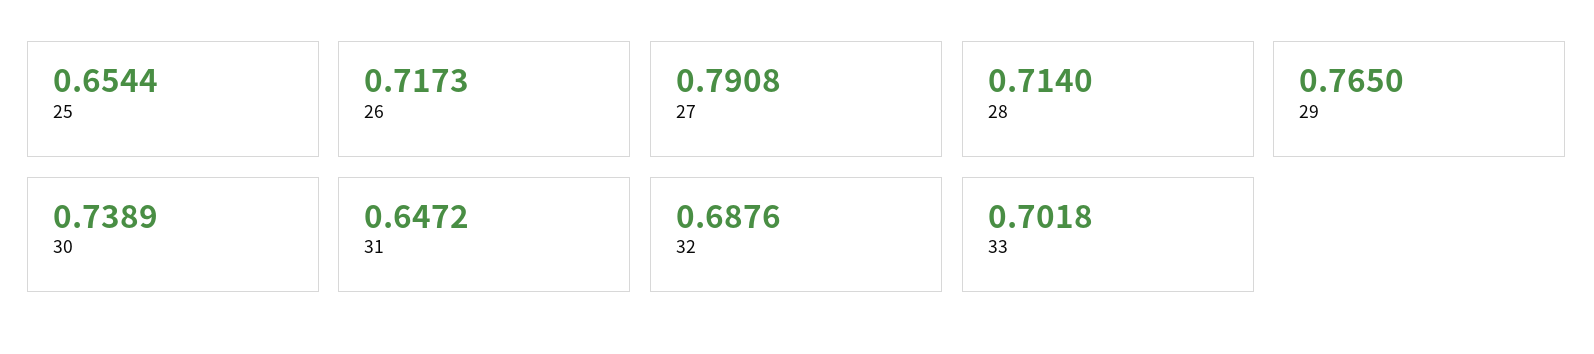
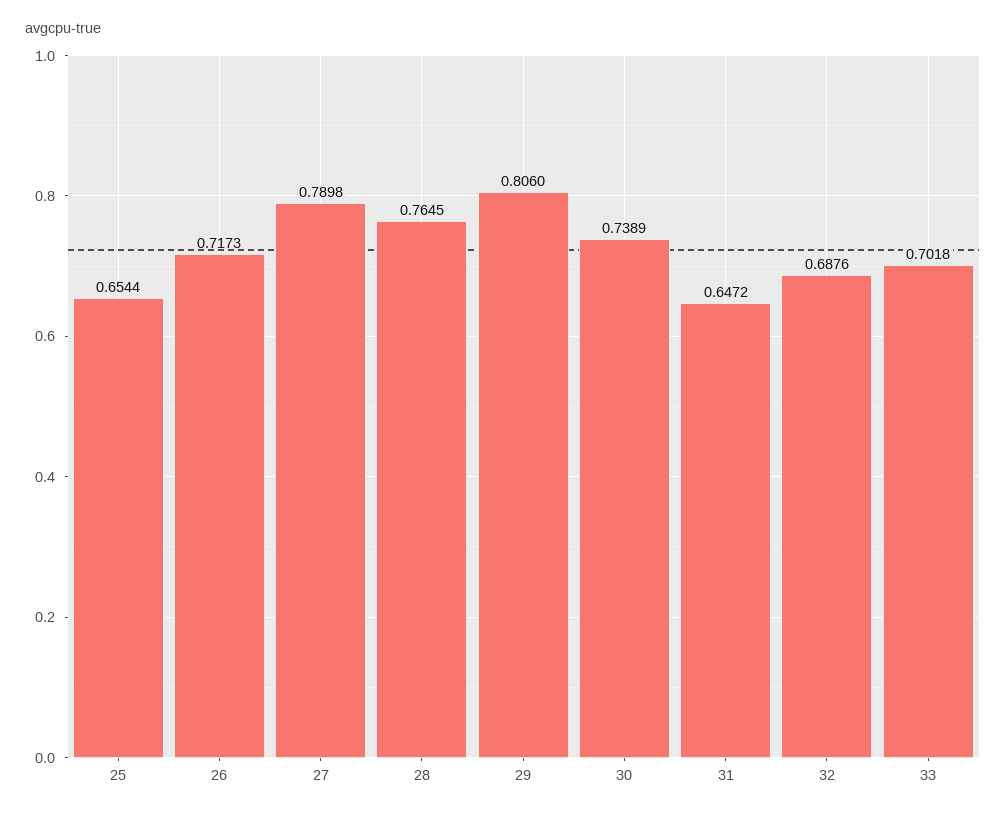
  {
    "25": 0.6544,
    "26": 0.7173,
-   "27": 0.7908,
+   "27": 0.7898,
-   "28": 0.714,
+   "28": 0.7645,
-   "29": 0.765,
+   "29": 0.806,
    "30": 0.7389,
    "31": 0.6472,
    "32": 0.6876,
    "33": 0.7018
  }

